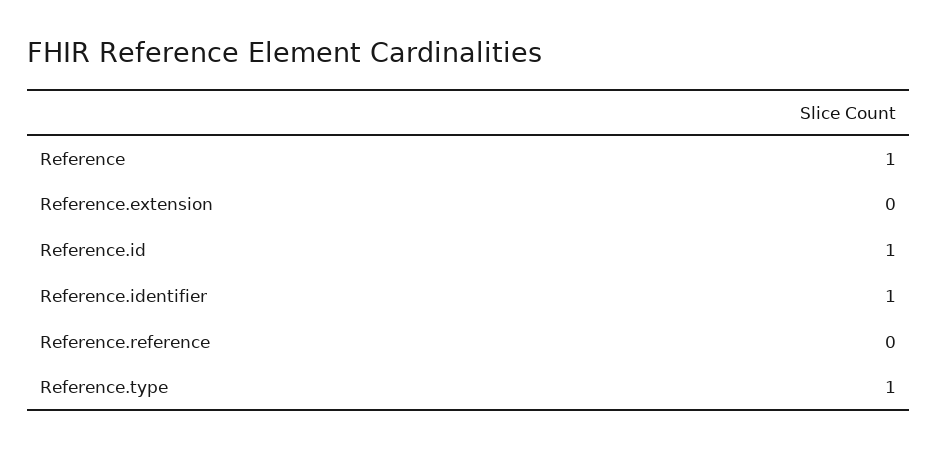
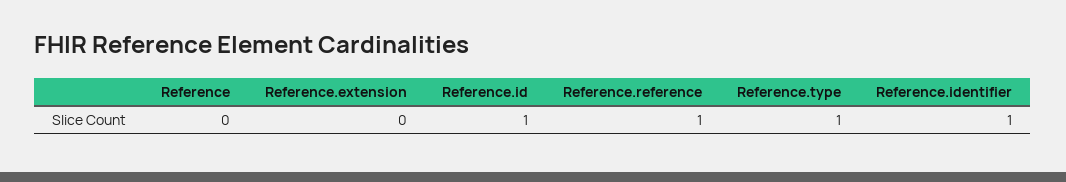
  {
-   "Reference": 1,
+   "Reference": 0,
    "Reference.extension": 0,
    "Reference.id": 1,
    "Reference.identifier": 1,
-   "Reference.reference": 0,
+   "Reference.reference": 1,
    "Reference.type": 1
  }

